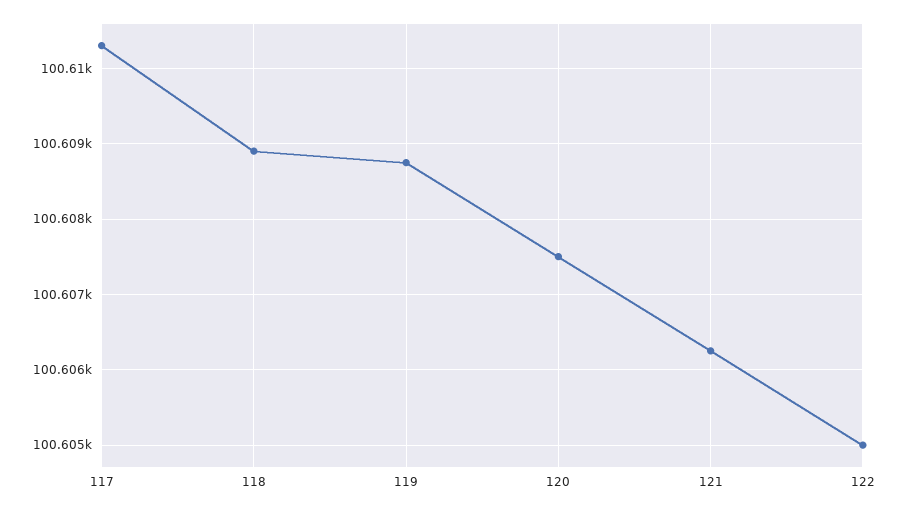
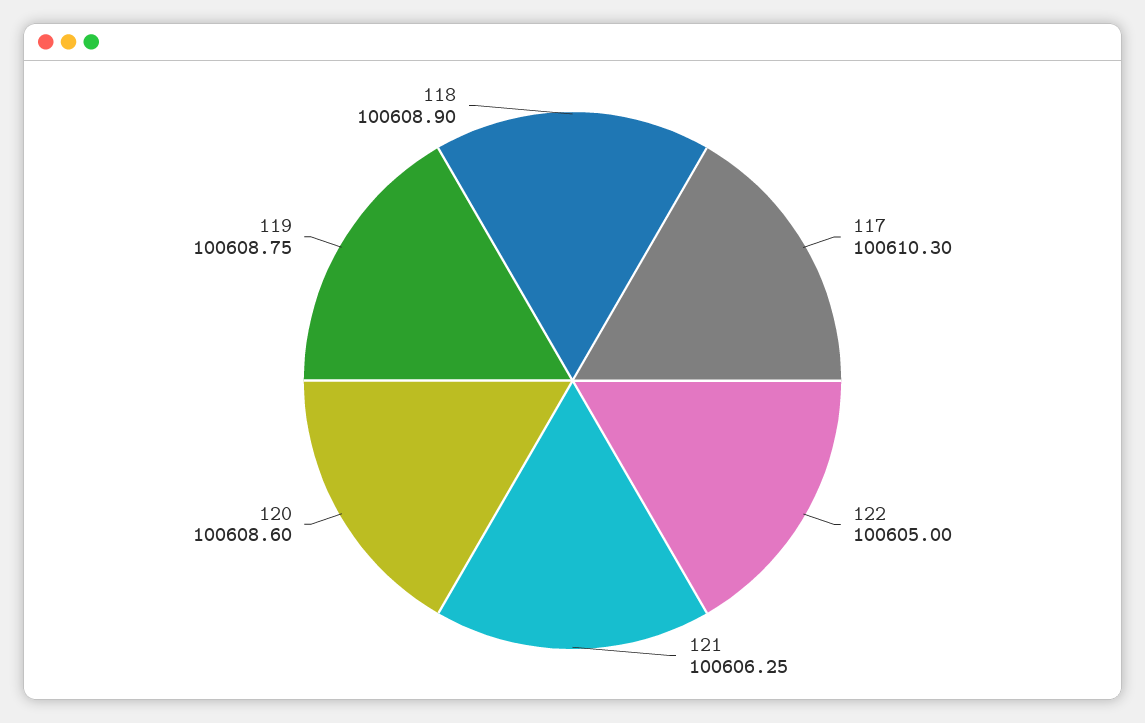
  {
    "117": 100610.3,
    "118": 100608.9,
    "119": 100608.75,
-   "120": 100607.5,
+   "120": 100608.6,
    "121": 100606.25,
    "122": 100605
  }

